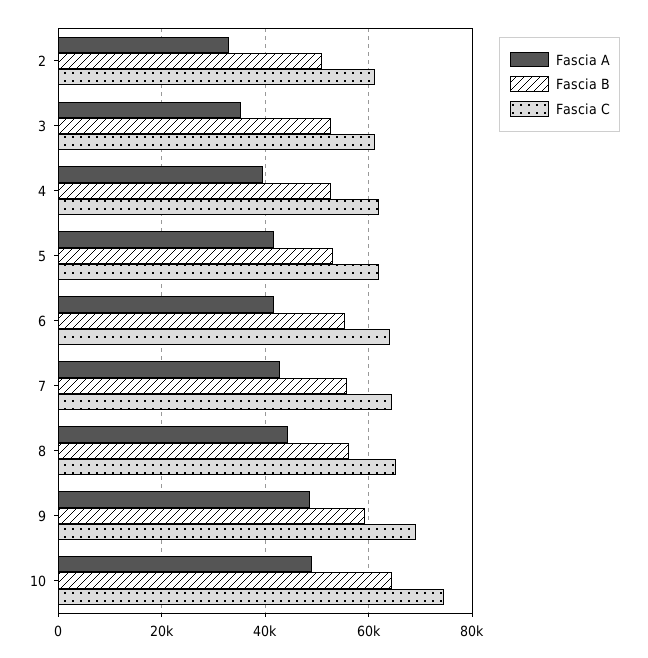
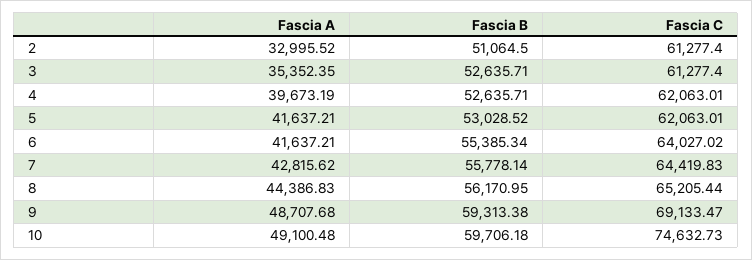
  {
    "Fascia A": {
      "2": 32995.52,
      "3": 35352.35,
      "4": 39673.19,
      "5": 41637.21,
      "6": 41637.21,
      "7": 42815.62,
      "8": 44386.83,
      "9": 48707.68,
      "10": 49100.48
    },
    "Fascia B": {
      "2": 51064.5,
      "3": 52635.71,
      "4": 52635.71,
      "5": 53028.52,
      "6": 55385.34,
      "7": 55778.14,
      "8": 56170.95,
      "9": 59313.38,
-     "10": 64000
+     "10": 59706.18
    },
    "Fascia C": {
      "2": 61277.4,
      "3": 61277.4,
      "4": 62063.01,
      "5": 62063.01,
      "6": 64027.02,
      "7": 64419.83,
      "8": 65205.44,
      "9": 69133.47,
      "10": 74632.73
    }
  }

